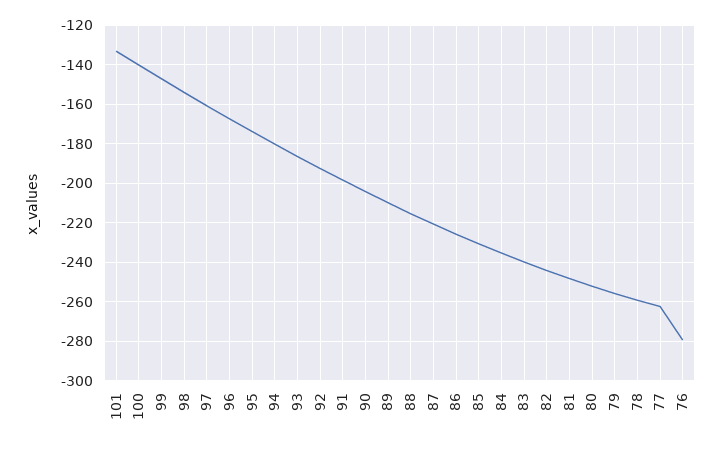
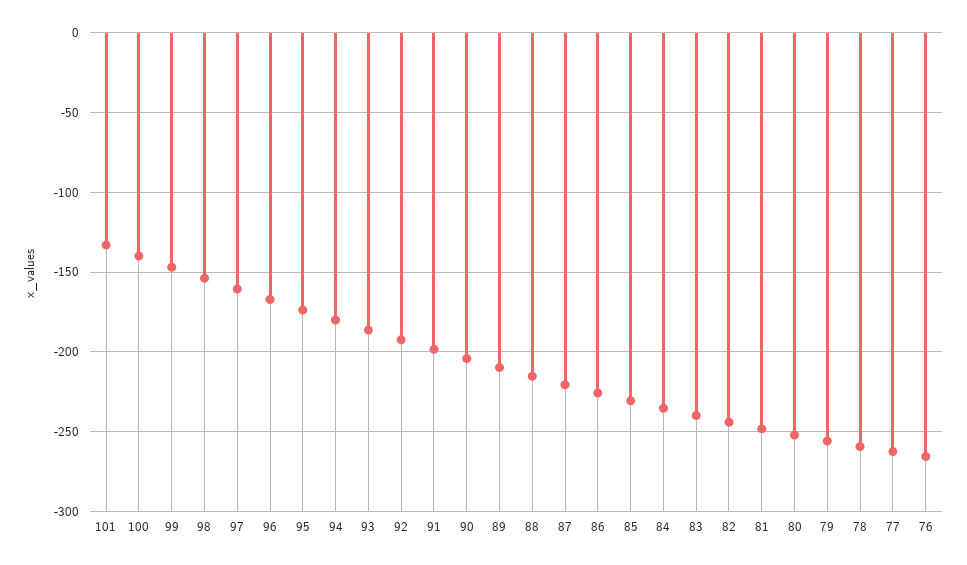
  {
    "101": -135,
    "100": -140,
    "99": -145,
    "98": -155,
    "97": -160,
    "96": -165,
    "95": -175,
    "94": -180,
    "93": -185,
    "92": -190,
    "91": -200,
    "90": -205,
    "89": -210,
    "88": -215,
    "87": -220,
    "86": -225,
    "85": -230,
    "84": -235,
    "83": -240,
    "82": -245,
    "81": -250,
    "80": -250,
    "79": -255,
    "78": -260,
    "77": -260,
-   "76": -280
+   "76": -265
  }

